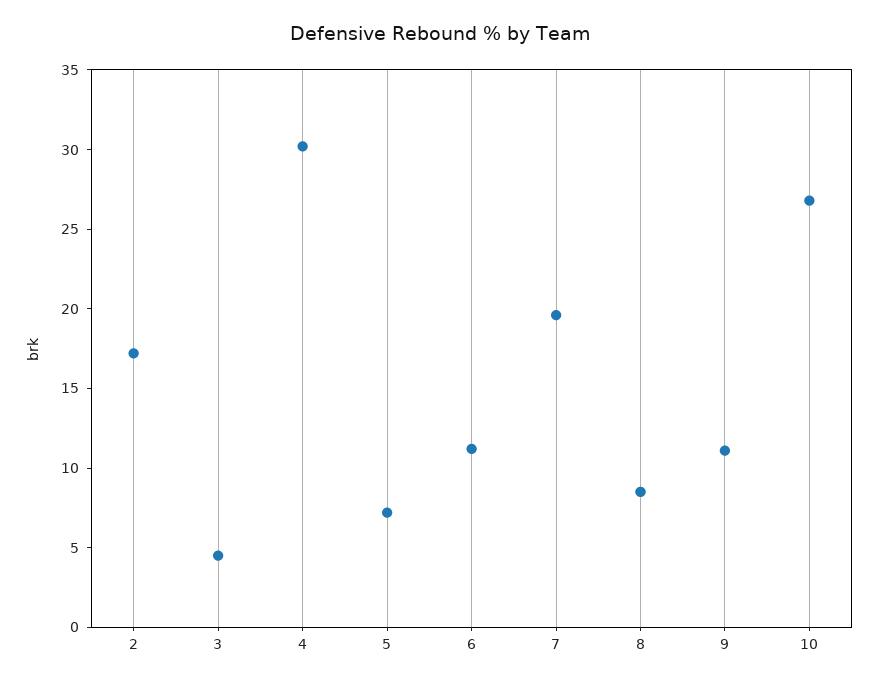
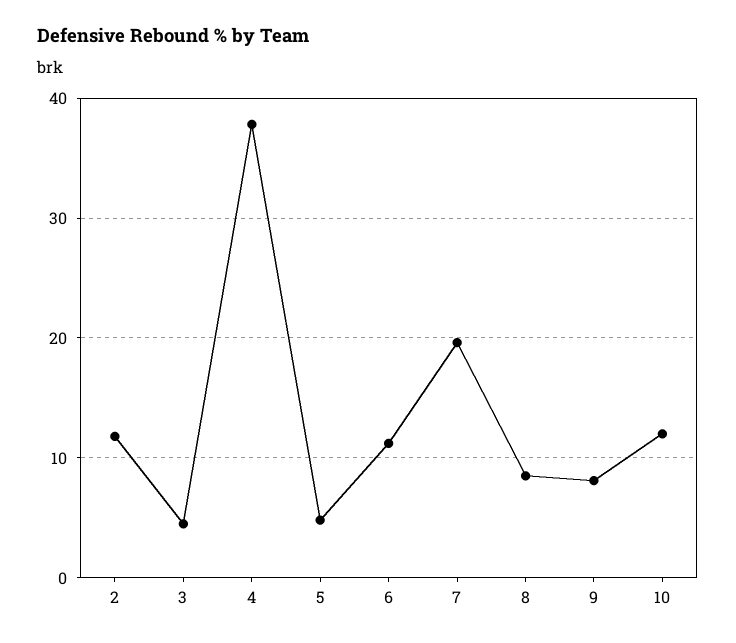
  {
-   "2": 17,
+   "2": 12,
    "3": 5,
-   "4": 30,
+   "4": 38,
-   "5": 7,
+   "5": 5,
    "6": 11,
    "7": 20,
    "8": 9,
-   "9": 11,
+   "9": 8,
-   "10": 27
+   "10": 12
  }

